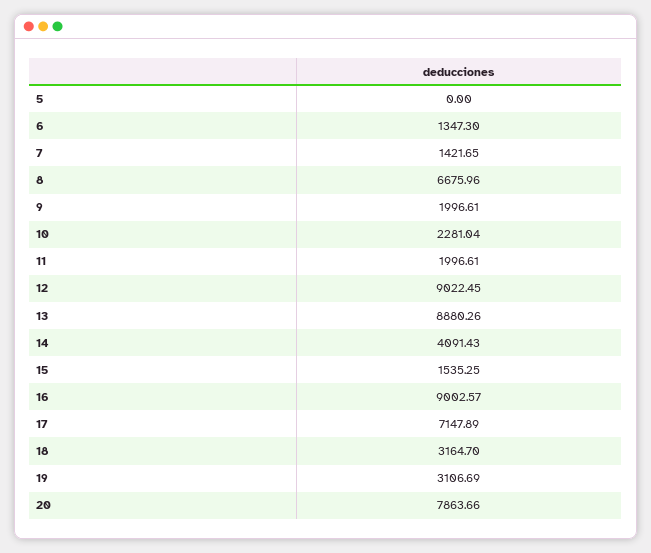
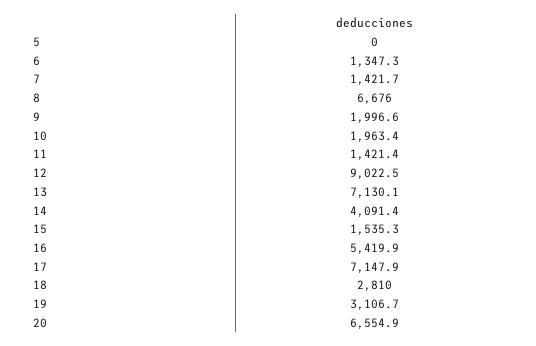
  {
    "5": 0,
    "6": 1347.3,
    "7": 1421.65,
    "8": 6675.96,
    "9": 1996.61,
-   "10": 2281.04,
+   "10": 1963.4,
-   "11": 1996.61,
+   "11": 1421.4,
    "12": 9022.45,
-   "13": 8880.26,
+   "13": 7130.1,
    "14": 4091.43,
    "15": 1535.25,
-   "16": 9002.57,
+   "16": 5419.9,
    "17": 7147.89,
-   "18": 3164.7,
+   "18": 2810,
    "19": 3106.69,
-   "20": 7863.66
+   "20": 6554.9
  }

